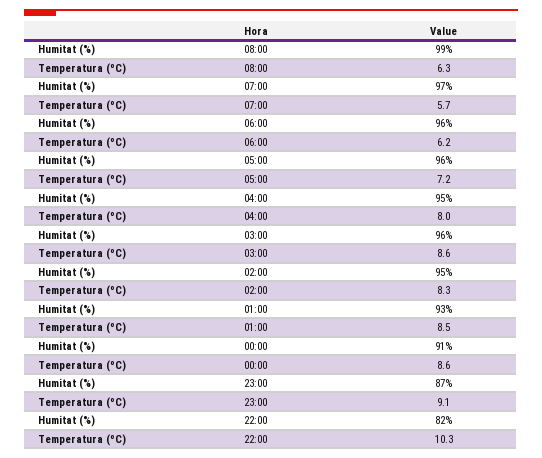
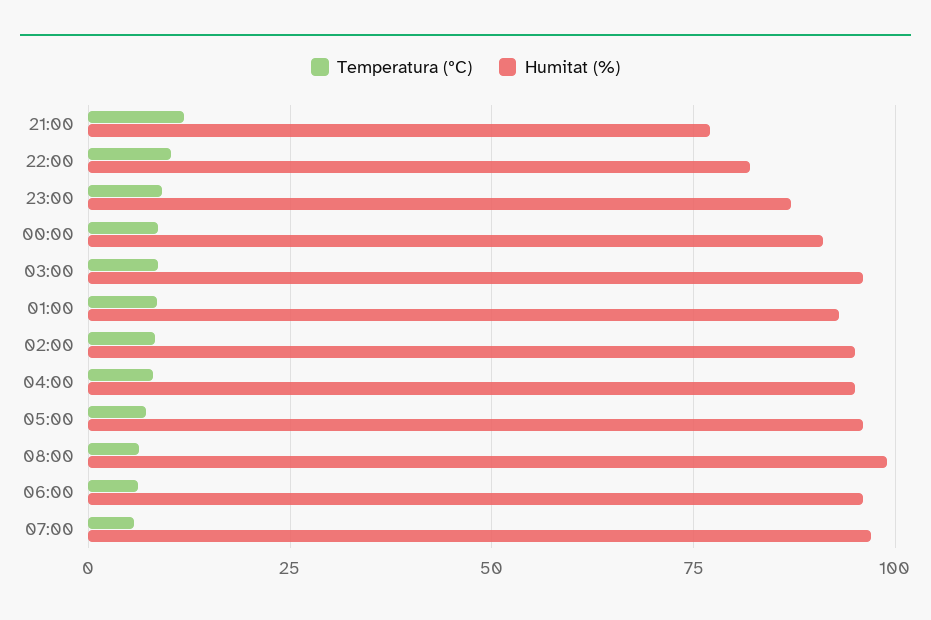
  {
    "Humitat (%)": {
      "08:00": 99,
      "07:00": 97,
      "06:00": 96,
      "05:00": 96,
      "04:00": 95,
      "03:00": 96,
      "02:00": 95,
      "01:00": 93,
      "00:00": 91,
      "23:00": 87,
-     "22:00": 82
+     "22:00": 82,
+     "21:00": 77.5
    },
    "Temperatura (ºC)": {
      "08:00": 6.3,
      "07:00": 5.7,
      "06:00": 6.2,
      "05:00": 7.2,
      "04:00": 8,
      "03:00": 8.6,
      "02:00": 8.3,
      "01:00": 8.5,
      "00:00": 8.6,
      "23:00": 9.1,
-     "22:00": 10.3
+     "22:00": 10.3,
+     "21:00": 12.5
    }
  }

